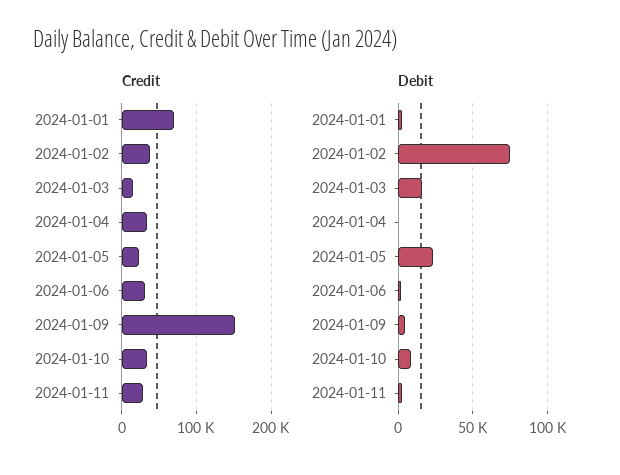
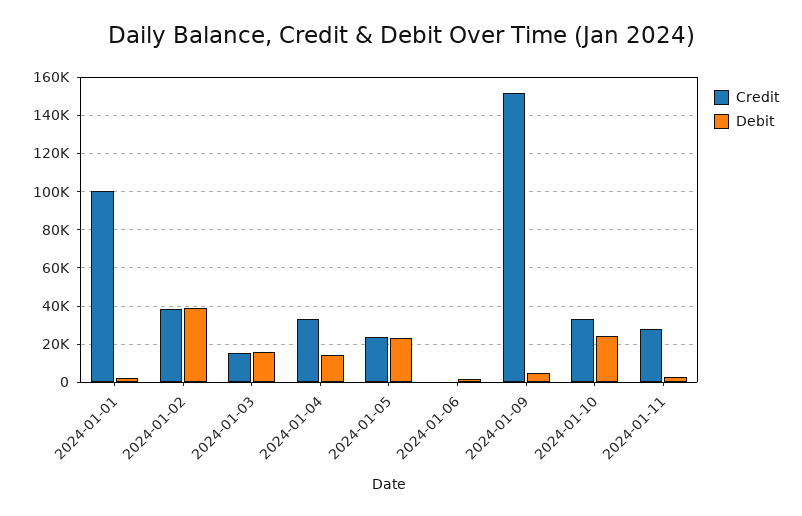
  {
    "Credit": {
-     "2024-01-01": 70000,
+     "2024-01-01": 100000,
      "2024-01-02": 40000,
      "2024-01-03": 15000,
      "2024-01-04": 35000,
      "2024-01-05": 25000,
-     "2024-01-06": 30000,
+     "2024-01-06": 0,
      "2024-01-09": 150000,
      "2024-01-10": 35000,
      "2024-01-11": 30000
    },
    "Debit": {
      "2024-01-01": 5000,
-     "2024-01-02": 75000,
+     "2024-01-02": 40000,
      "2024-01-03": 15000,
-     "2024-01-04": 0,
+     "2024-01-04": 15000,
      "2024-01-05": 25000,
      "2024-01-06": 0,
      "2024-01-09": 5000,
-     "2024-01-10": 10000,
+     "2024-01-10": 25000,
      "2024-01-11": 5000
    }
  }

